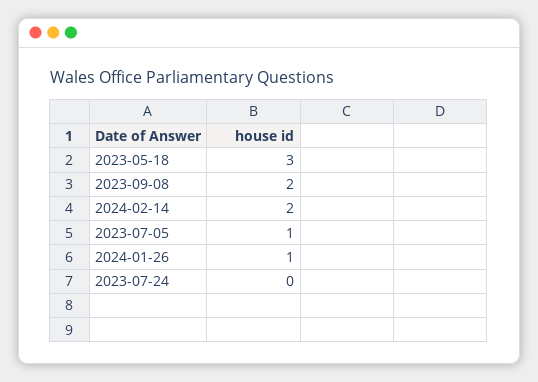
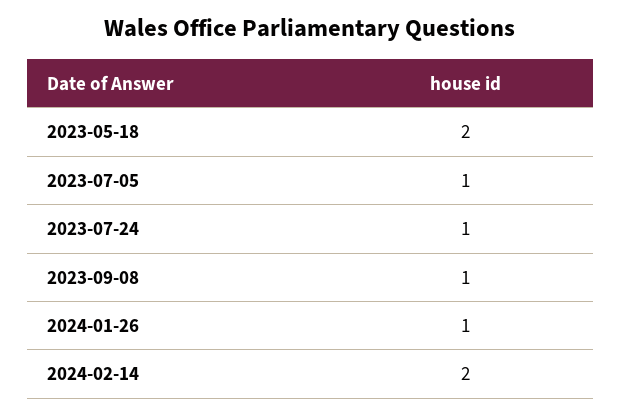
  {
-   "2023-05-18": 3,
+   "2023-05-18": 2,
-   "2023-09-08": 2,
+   "2023-09-08": 1,
    "2024-02-14": 2,
    "2023-07-05": 1,
    "2024-01-26": 1,
-   "2023-07-24": 0
+   "2023-07-24": 1
  }

